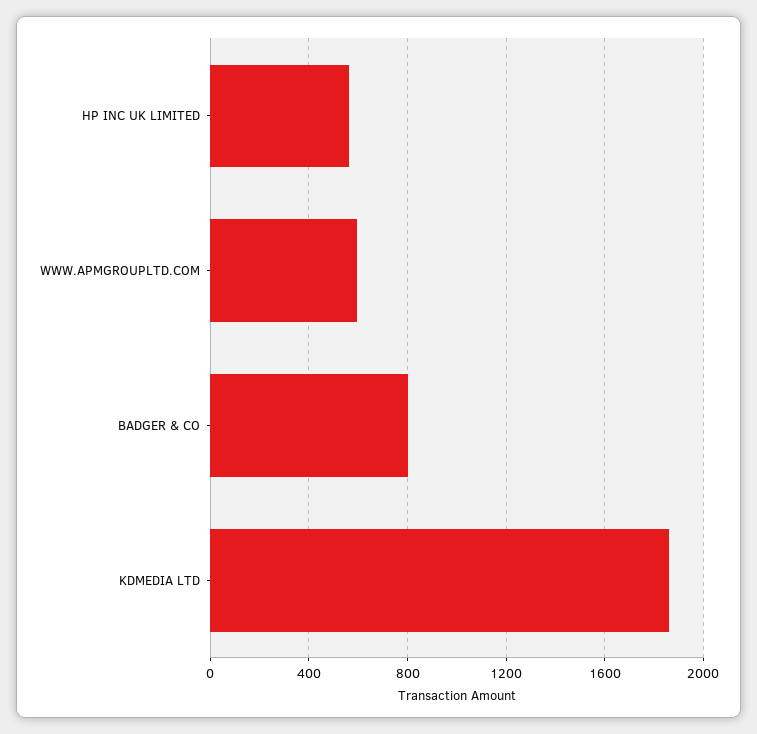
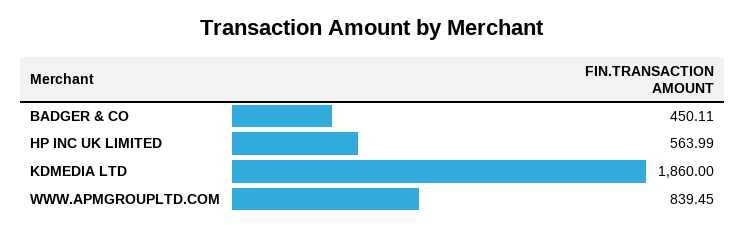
  {
    "HP INC UK LIMITED": 563.99,
-   "WWW.APMGROUPLTD.COM": 600,
+   "WWW.APMGROUPLTD.COM": 839.45,
-   "BADGER & CO": 800,
+   "BADGER & CO": 450.11,
    "KDMEDIA LTD": 1860
  }

